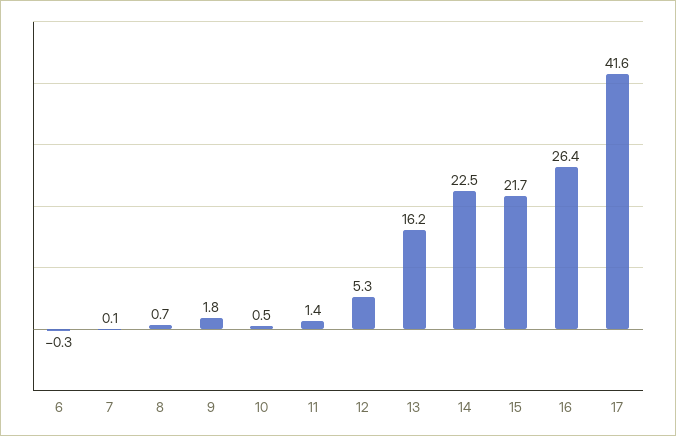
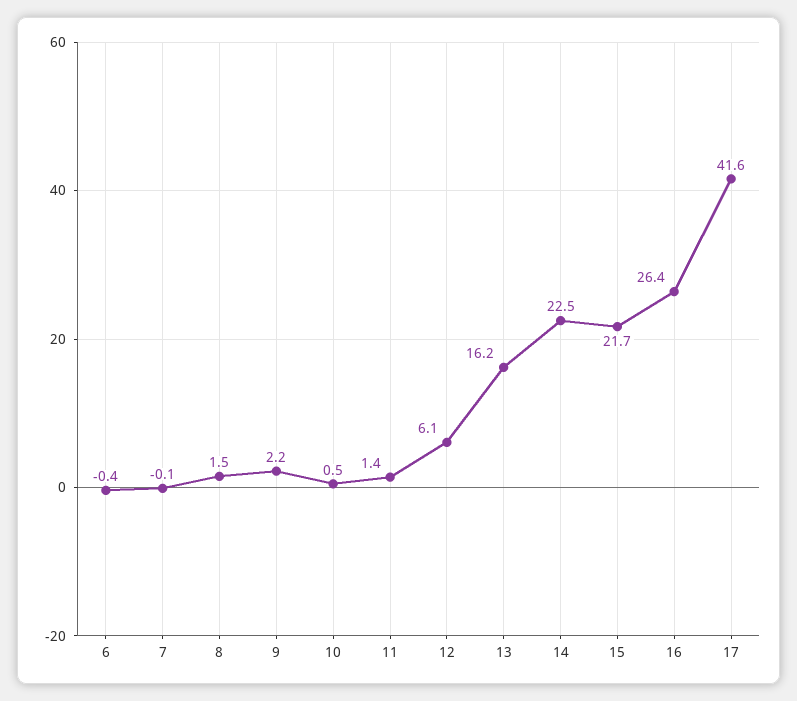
  {
-   "6": -0.3,
+   "6": -0.4,
-   "7": 0.1,
+   "7": -0.1,
-   "8": 0.7,
+   "8": 1.5,
-   "9": 1.8,
+   "9": 2.2,
    "10": 0.5,
    "11": 1.4,
-   "12": 5.3,
+   "12": 6.1,
    "13": 16.2,
    "14": 22.5,
    "15": 21.7,
    "16": 26.4,
    "17": 41.6
  }

